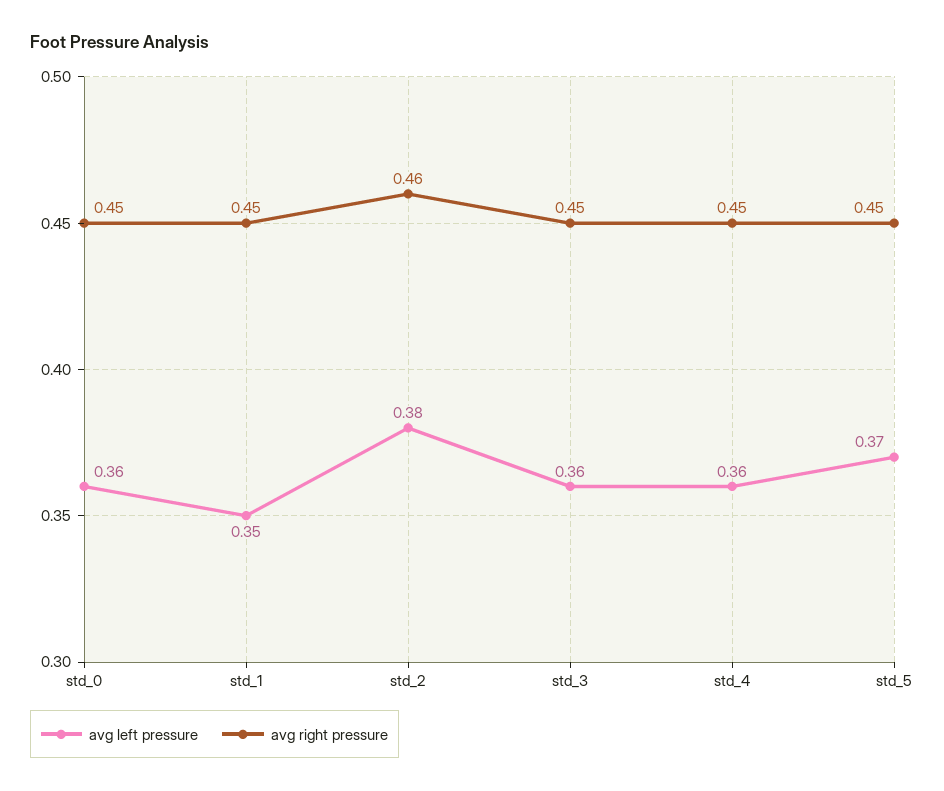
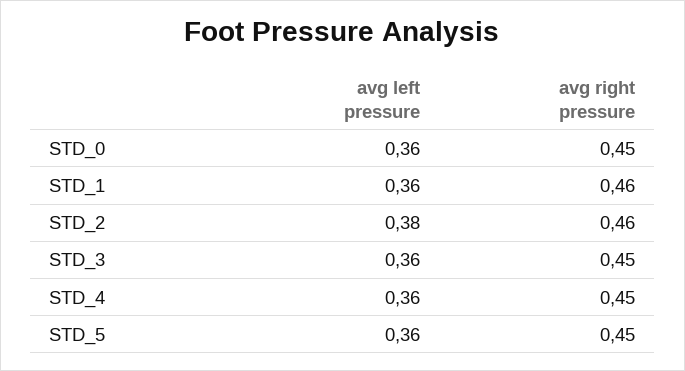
  {
    "avg left pressure": {
      "std_0": 0.36,
-     "std_1": 0.35,
+     "std_1": 0.36,
      "std_2": 0.38,
      "std_3": 0.36,
      "std_4": 0.36,
-     "std_5": 0.37
+     "std_5": 0.36
    },
    "avg right pressure": {
      "std_0": 0.45,
-     "std_1": 0.45,
+     "std_1": 0.46,
      "std_2": 0.46,
      "std_3": 0.45,
      "std_4": 0.45,
      "std_5": 0.45
    }
  }

